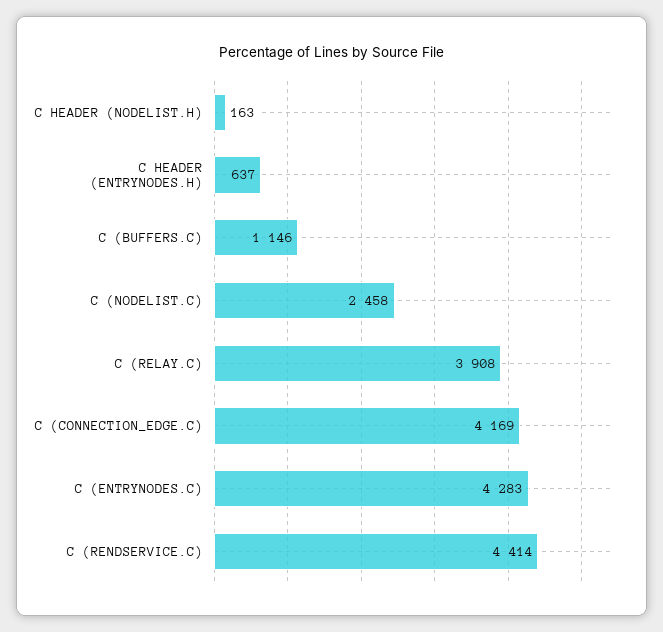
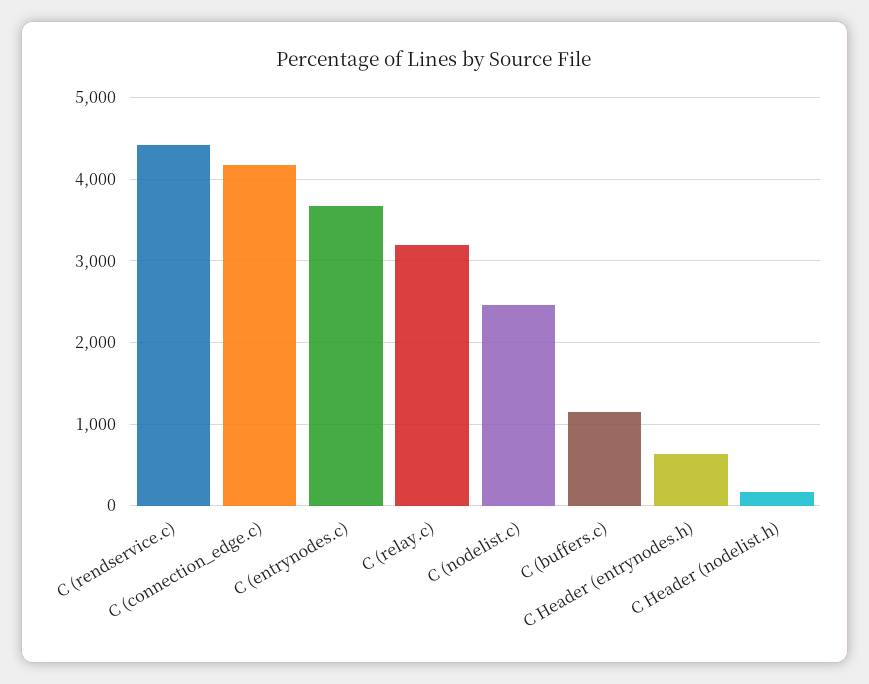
  {
    "C HEADER (NODELIST.H)": 163,
    "C HEADER (ENTRYNODES.H)": 637,
    "C (BUFFERS.C)": 1146,
    "C (NODELIST.C)": 2458,
-   "C (RELAY.C)": 3908,
+   "C (RELAY.C)": 3200,
    "C (CONNECTION_EDGE.C)": 4169,
-   "C (ENTRYNODES.C)": 4283,
+   "C (ENTRYNODES.C)": 3700,
    "C (RENDSERVICE.C)": 4414
  }

